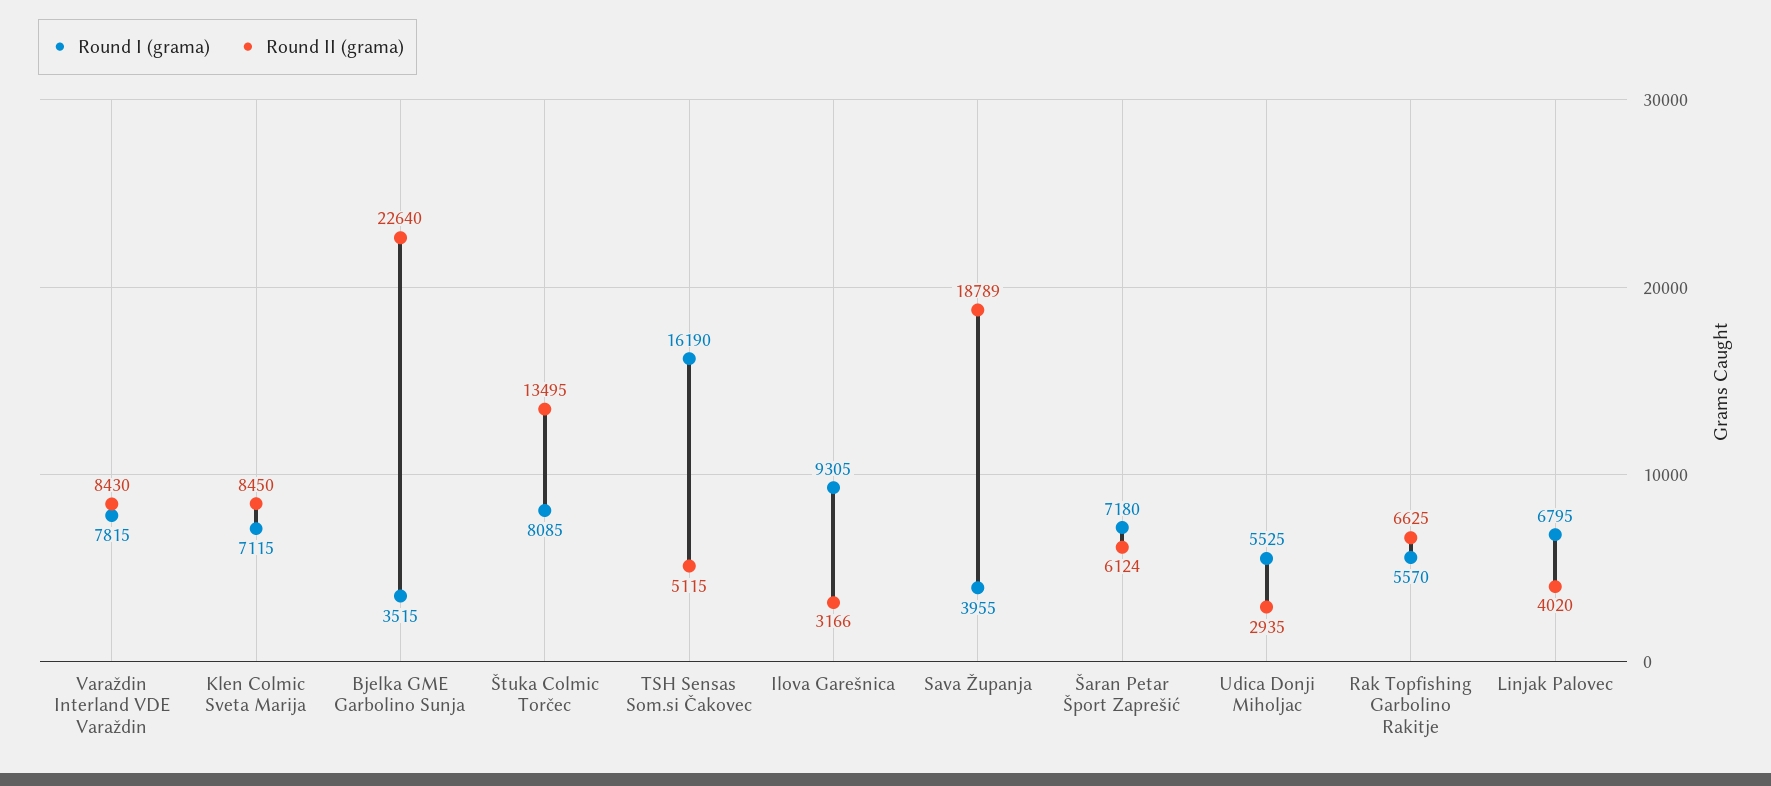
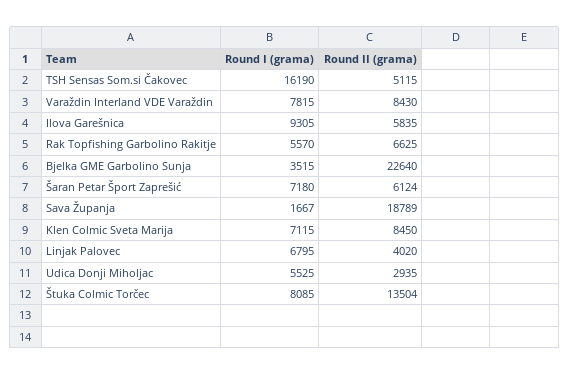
  {
    "Round I (grama)": {
      "Varaždin Interland VDE Varaždin": 7815,
      "Klen Colmic Sveta Marija": 7115,
      "Bjelka GME Garbolino Sunja": 3515,
      "Štuka Colmic Torčec": 8085,
      "TSH Sensas Som.si Čakovec": 16190,
      "Ilova Garešnica": 9305,
-     "Sava Županja": 3955,
+     "Sava Županja": 1667,
      "Šaran Petar Šport Zaprešić": 7180,
      "Udica Donji Miholjac": 5525,
      "Rak Topfishing Garbolino Rakitje": 5570,
      "Linjak Palovec": 6795
    },
    "Round II (grama)": {
      "Varaždin Interland VDE Varaždin": 8430,
      "Klen Colmic Sveta Marija": 8450,
      "Bjelka GME Garbolino Sunja": 22640,
-     "Štuka Colmic Torčec": 13495,
+     "Štuka Colmic Torčec": 13504,
      "TSH Sensas Som.si Čakovec": 5115,
-     "Ilova Garešnica": 3166,
+     "Ilova Garešnica": 5835,
      "Sava Županja": 18789,
      "Šaran Petar Šport Zaprešić": 6124,
      "Udica Donji Miholjac": 2935,
      "Rak Topfishing Garbolino Rakitje": 6625,
      "Linjak Palovec": 4020
    }
  }

